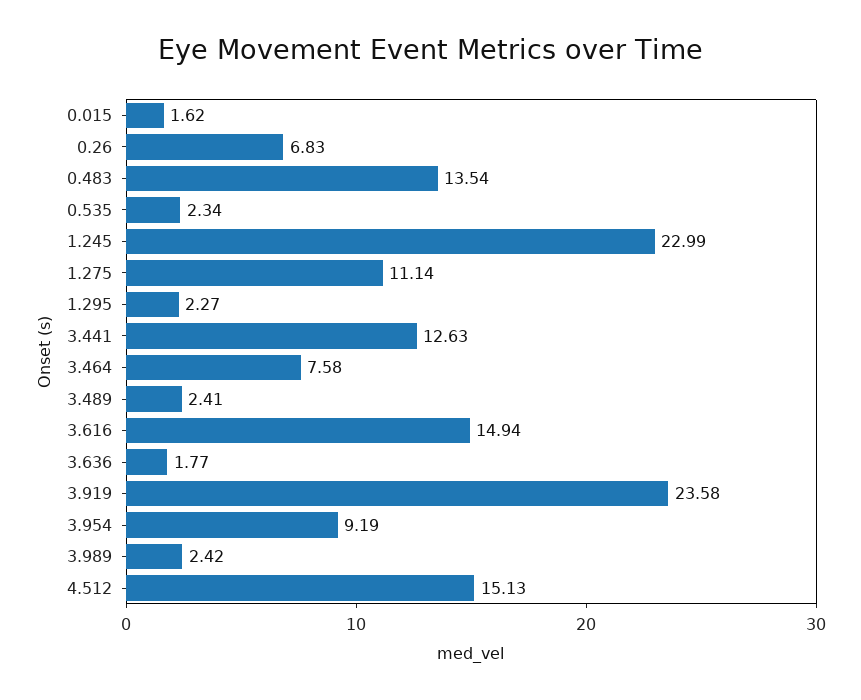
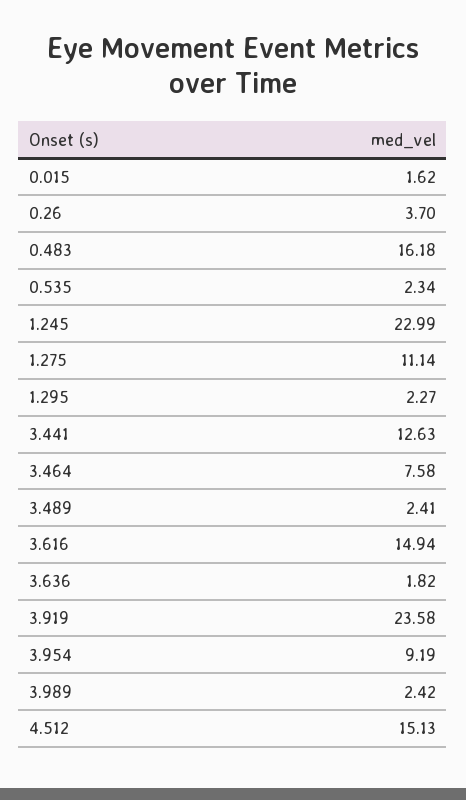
  {
    "0.015": 1.62,
-   "0.26": 6.83,
+   "0.26": 3.7,
-   "0.483": 13.54,
+   "0.483": 16.18,
    "0.535": 2.34,
    "1.245": 22.99,
    "1.275": 11.14,
    "1.295": 2.27,
    "3.441": 12.63,
    "3.464": 7.58,
    "3.489": 2.41,
    "3.616": 14.94,
-   "3.636": 1.77,
+   "3.636": 1.82,
    "3.919": 23.58,
    "3.954": 9.19,
    "3.989": 2.42,
    "4.512": 15.13
  }

